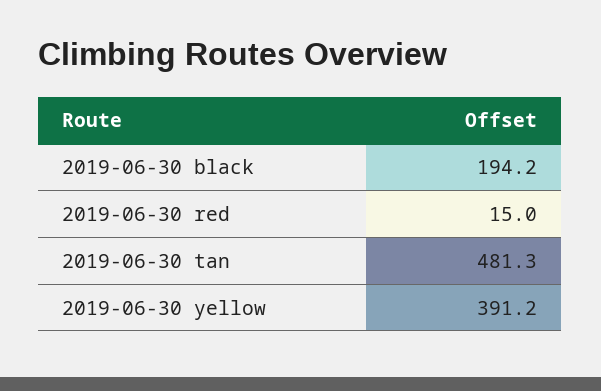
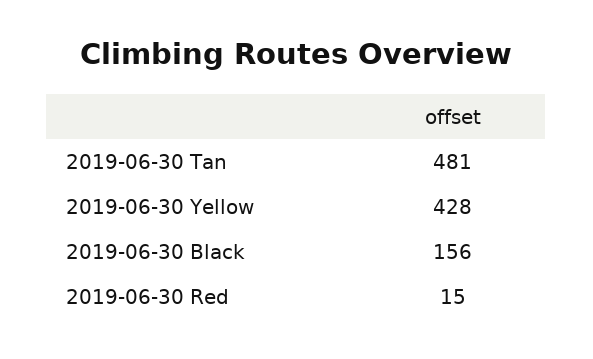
  {
-   "2019-06-30 black": 194.2,
+   "2019-06-30 black": 156,
    "2019-06-30 red": 15,
    "2019-06-30 tan": 481.3,
-   "2019-06-30 yellow": 391.2
+   "2019-06-30 yellow": 428
  }

